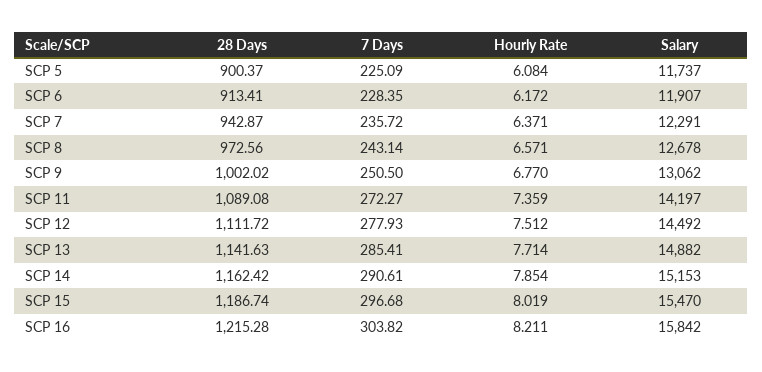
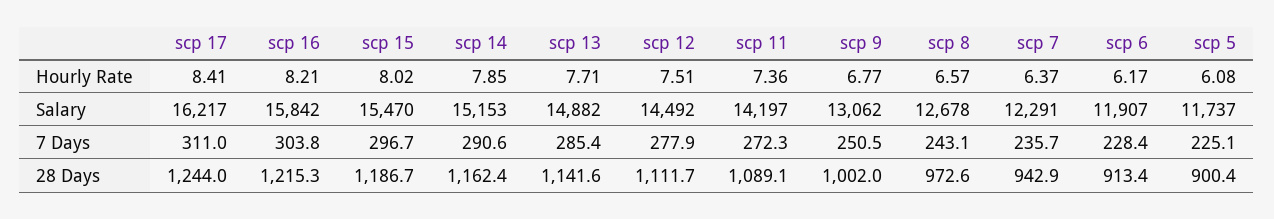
  {
    "28 Days": {
      "SCP 5": 900.37,
      "SCP 6": 913.41,
      "SCP 7": 942.87,
      "SCP 8": 972.56,
      "SCP 9": 1002.02,
      "SCP 11": 1089.08,
      "SCP 12": 1111.72,
      "SCP 13": 1141.63,
      "SCP 14": 1162.42,
      "SCP 15": 1186.74,
-     "SCP 16": 1215.28
+     "SCP 16": 1215.28,
+     "scp 17": 1244
    },
    "7 Days": {
      "SCP 5": 225.09,
      "SCP 6": 228.35,
      "SCP 7": 235.72,
      "SCP 8": 243.14,
      "SCP 9": 250.5,
      "SCP 11": 272.27,
      "SCP 12": 277.93,
      "SCP 13": 285.41,
      "SCP 14": 290.61,
      "SCP 15": 296.68,
-     "SCP 16": 303.82
+     "SCP 16": 303.82,
+     "scp 17": 311
    },
    "Hourly Rate": {
      "SCP 5": 6.084,
      "SCP 6": 6.172,
      "SCP 7": 6.371,
      "SCP 8": 6.571,
      "SCP 9": 6.77,
      "SCP 11": 7.359,
      "SCP 12": 7.512,
      "SCP 13": 7.714,
      "SCP 14": 7.854,
      "SCP 15": 8.019,
-     "SCP 16": 8.211
+     "SCP 16": 8.211,
+     "scp 17": 8.41
    },
    "Salary": {
      "SCP 5": 11737,
      "SCP 6": 11907,
      "SCP 7": 12291,
      "SCP 8": 12678,
      "SCP 9": 13062,
      "SCP 11": 14197,
      "SCP 12": 14492,
      "SCP 13": 14882,
      "SCP 14": 15153,
      "SCP 15": 15470,
-     "SCP 16": 15842
+     "SCP 16": 15842,
+     "scp 17": 16217
    }
  }

